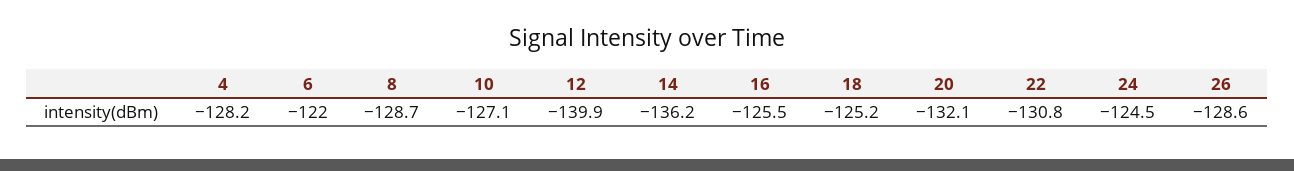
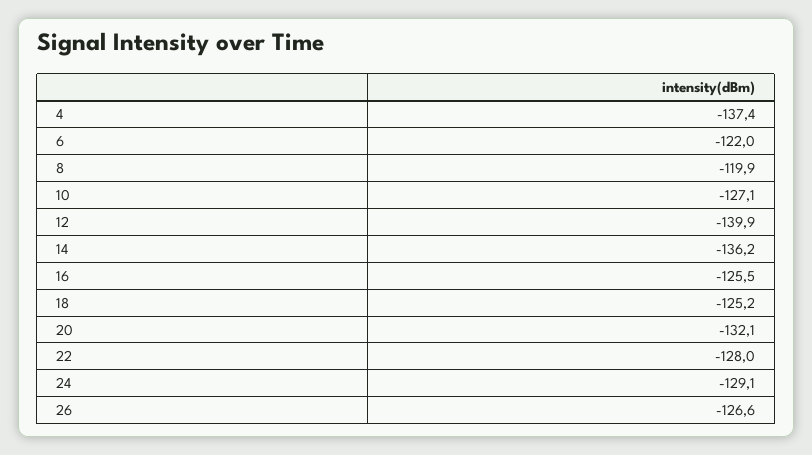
  {
-   "4": -128.2,
+   "4": -137.4,
    "6": -122,
-   "8": -128.7,
+   "8": -119.9,
    "10": -127.1,
    "12": -139.9,
    "14": -136.2,
    "16": -125.5,
    "18": -125.2,
    "20": -132.1,
-   "22": -130.8,
+   "22": -128,
-   "24": -124.5,
+   "24": -129.1,
-   "26": -128.6
+   "26": -126.6
  }

